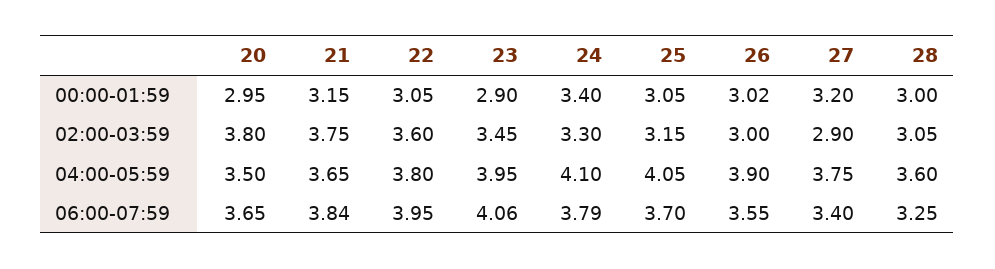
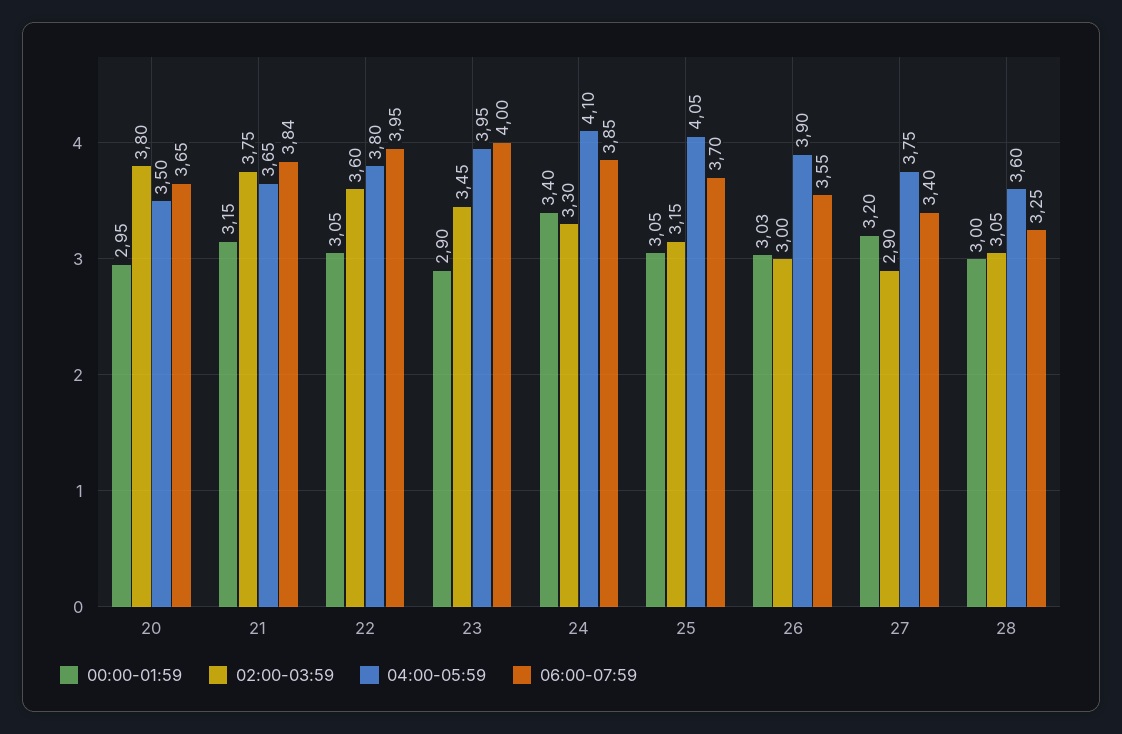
  {
    "00:00-01:59": {
      "20": 2.95,
      "21": 3.15,
      "22": 3.05,
      "23": 2.9,
      "24": 3.4,
      "25": 3.05,
-     "26": 3.02,
+     "26": 3.03,
      "27": 3.2,
      "28": 3
    },
    "02:00-03:59": {
      "20": 3.8,
      "21": 3.75,
      "22": 3.6,
      "23": 3.45,
      "24": 3.3,
      "25": 3.15,
      "26": 3,
      "27": 2.9,
      "28": 3.05
    },
    "04:00-05:59": {
      "20": 3.5,
      "21": 3.65,
      "22": 3.8,
      "23": 3.95,
      "24": 4.1,
      "25": 4.05,
      "26": 3.9,
      "27": 3.75,
      "28": 3.6
    },
    "06:00-07:59": {
      "20": 3.65,
      "21": 3.84,
      "22": 3.95,
-     "23": 4.06,
+     "23": 4,
-     "24": 3.79,
+     "24": 3.85,
      "25": 3.7,
      "26": 3.55,
      "27": 3.4,
      "28": 3.25
    }
  }

